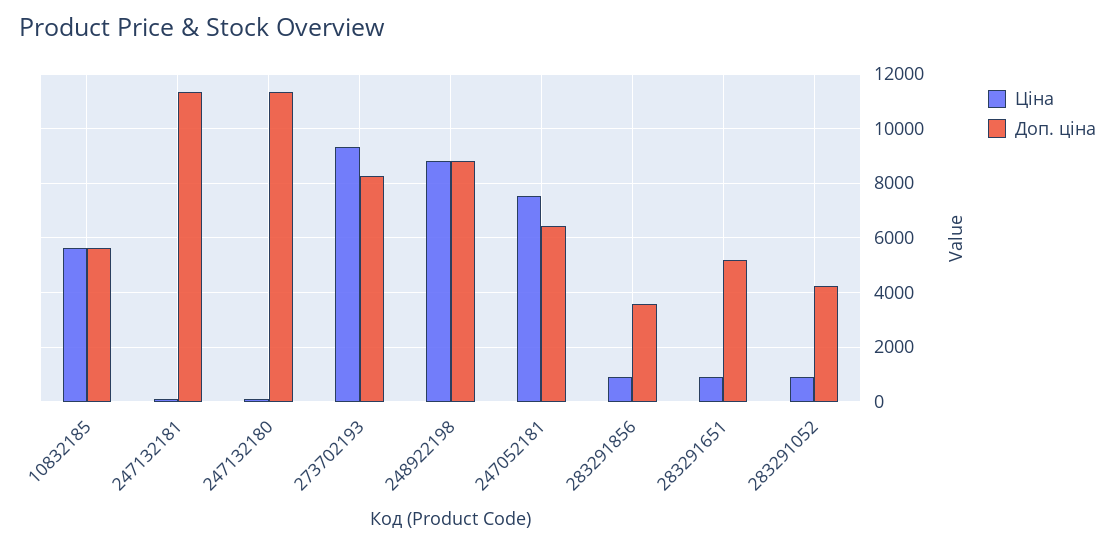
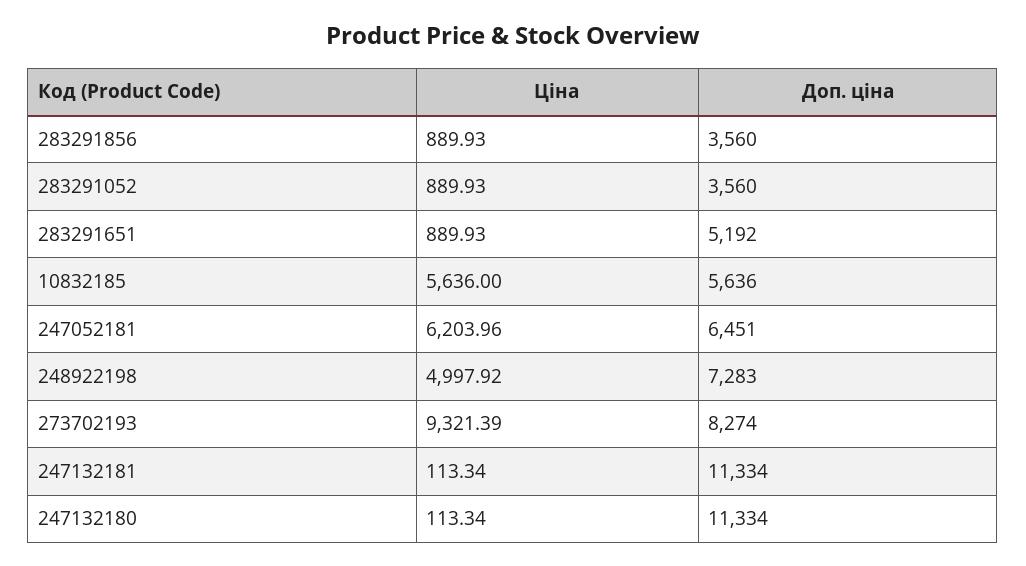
  {
    "Ціна": {
      "10832185": 5636,
      "247132181": 113.34,
      "247132180": 113.34,
      "273702193": 9321.39,
-     "248922198": 8750,
+     "248922198": 4997.92,
-     "247052181": 7500,
+     "247052181": 6203.96,
      "283291856": 889.93,
      "283291651": 889.93,
      "283291052": 889.93
    },
    "Доп. ціна": {
      "10832185": 5636,
      "247132181": 11334,
      "247132180": 11334,
      "273702193": 8274,
-     "248922198": 8750,
+     "248922198": 7283,
      "247052181": 6451,
      "283291856": 3560,
      "283291651": 5192,
-     "283291052": 4250
+     "283291052": 3560
    }
  }

